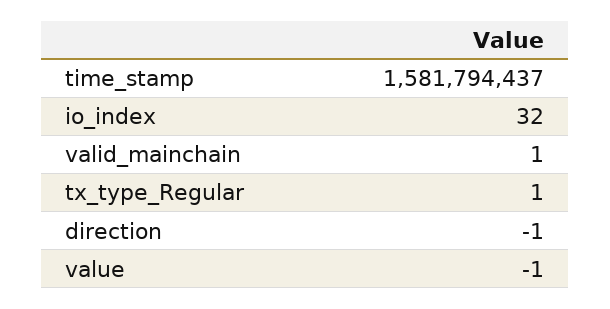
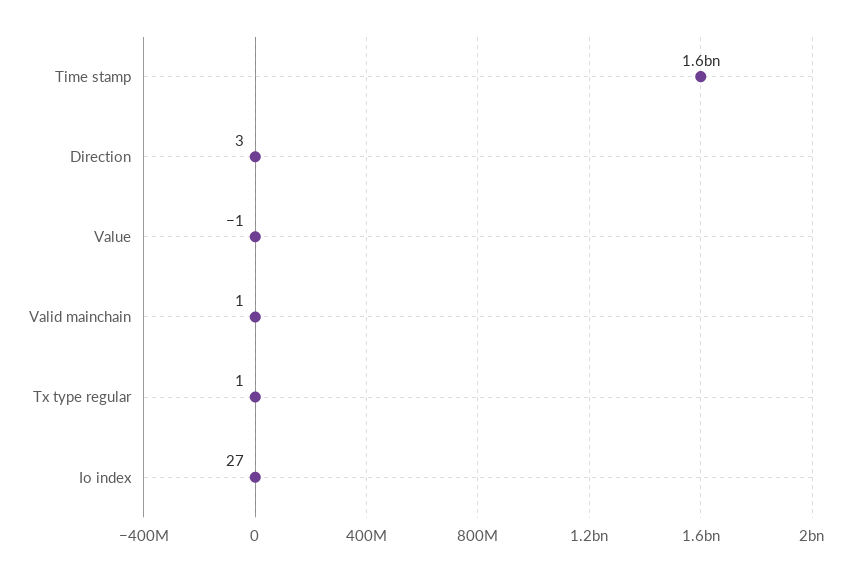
  {
    "time_stamp": 1581794437,
-   "io_index": 32,
+   "io_index": 27,
    "valid_mainchain": 1,
    "tx_type_Regular": 1,
-   "direction": -1,
+   "direction": 3,
    "value": -1
  }

